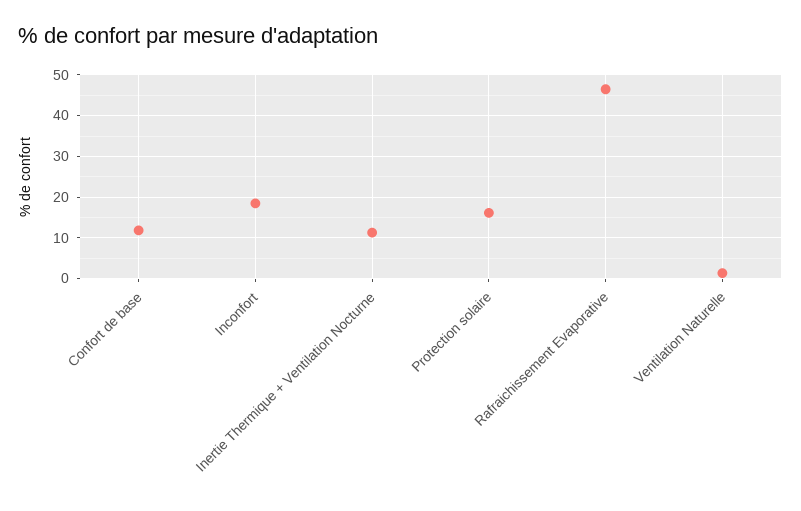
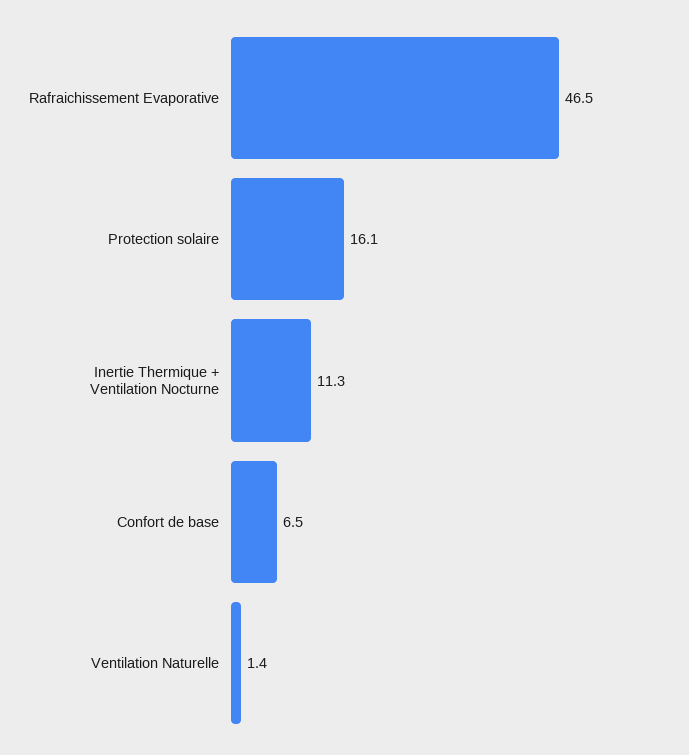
  {
-   "Confort de base": 12,
+   "Confort de base": 6.5,
-   "Inconfort": 18,
    "Inertie Thermique + Ventilation Nocturne": 11.3,
    "Protection solaire": 16.1,
    "Rafraichissement Evaporative": 46.5,
    "Ventilation Naturelle": 1.4
  }

